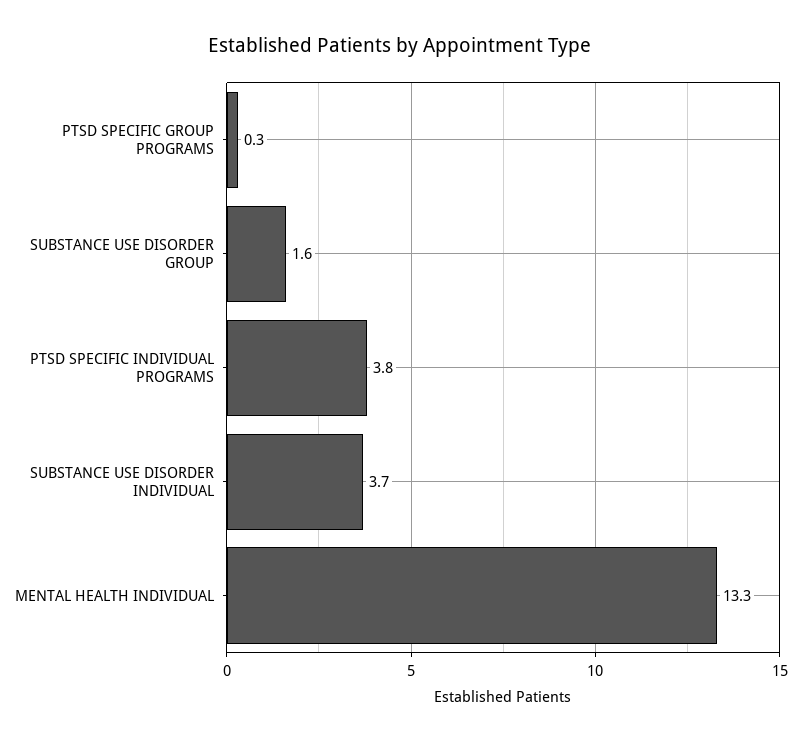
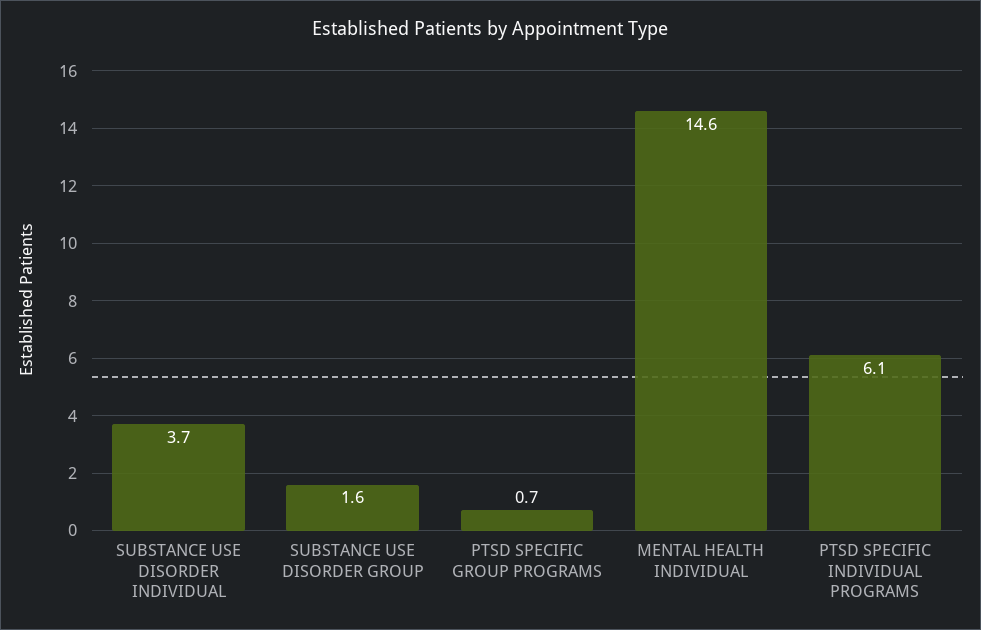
  {
-   "PTSD SPECIFIC GROUP PROGRAMS": 0.3,
+   "PTSD SPECIFIC GROUP PROGRAMS": 0.7,
    "SUBSTANCE USE DISORDER GROUP": 1.6,
-   "PTSD SPECIFIC INDIVIDUAL PROGRAMS": 3.8,
+   "PTSD SPECIFIC INDIVIDUAL PROGRAMS": 6.1,
    "SUBSTANCE USE DISORDER INDIVIDUAL": 3.7,
-   "MENTAL HEALTH INDIVIDUAL": 13.3
+   "MENTAL HEALTH INDIVIDUAL": 14.6
  }

